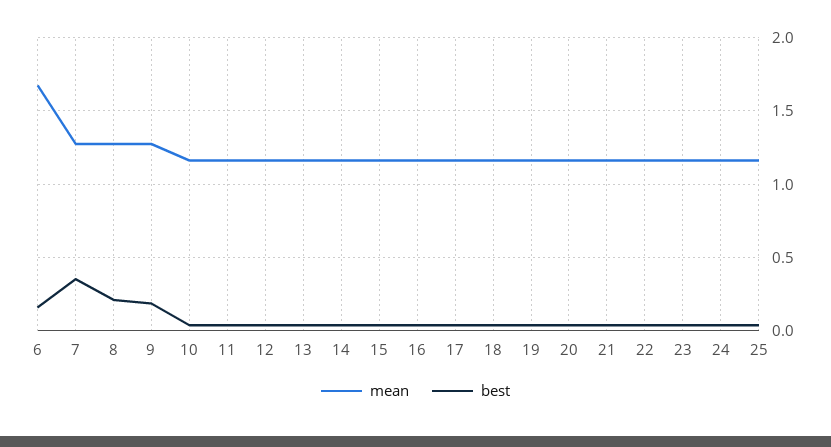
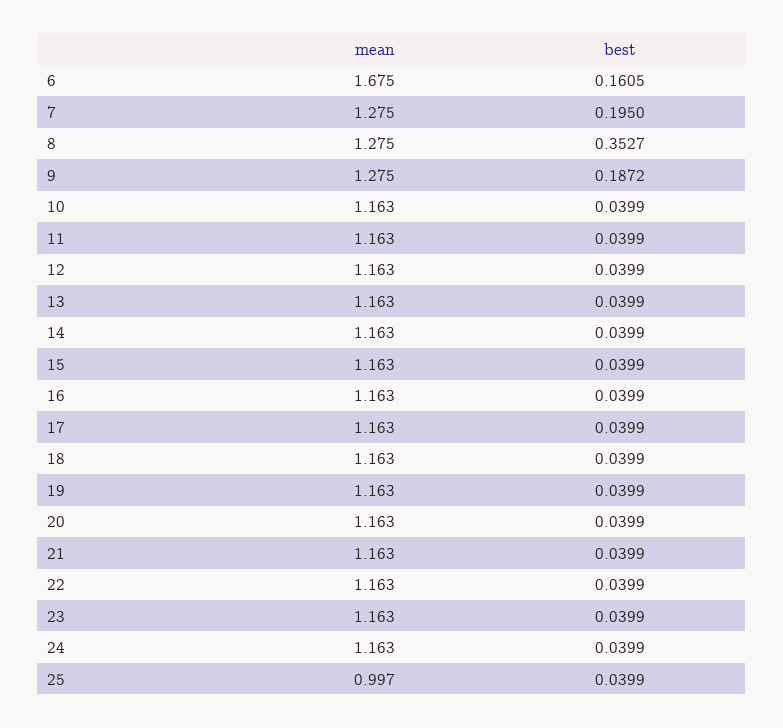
  {
    "mean": {
      "6": 1.675,
      "7": 1.275,
      "8": 1.275,
      "9": 1.275,
      "10": 1.163,
      "11": 1.163,
      "12": 1.163,
      "13": 1.163,
      "14": 1.163,
      "15": 1.163,
      "16": 1.163,
      "17": 1.163,
      "18": 1.163,
      "19": 1.163,
      "20": 1.163,
      "21": 1.163,
      "22": 1.163,
      "23": 1.163,
      "24": 1.163,
-     "25": 1.15
+     "25": 0.997
    },
    "best": {
      "6": 0.1605,
-     "7": 0.35,
+     "7": 0.195,
-     "8": 0.2,
+     "8": 0.3527,
      "9": 0.1872,
      "10": 0.0399,
      "11": 0.0399,
      "12": 0.0399,
      "13": 0.0399,
      "14": 0.0399,
      "15": 0.0399,
      "16": 0.0399,
      "17": 0.0399,
      "18": 0.0399,
      "19": 0.0399,
      "20": 0.0399,
      "21": 0.0399,
      "22": 0.0399,
      "23": 0.0399,
      "24": 0.0399,
      "25": 0.0399
    }
  }

